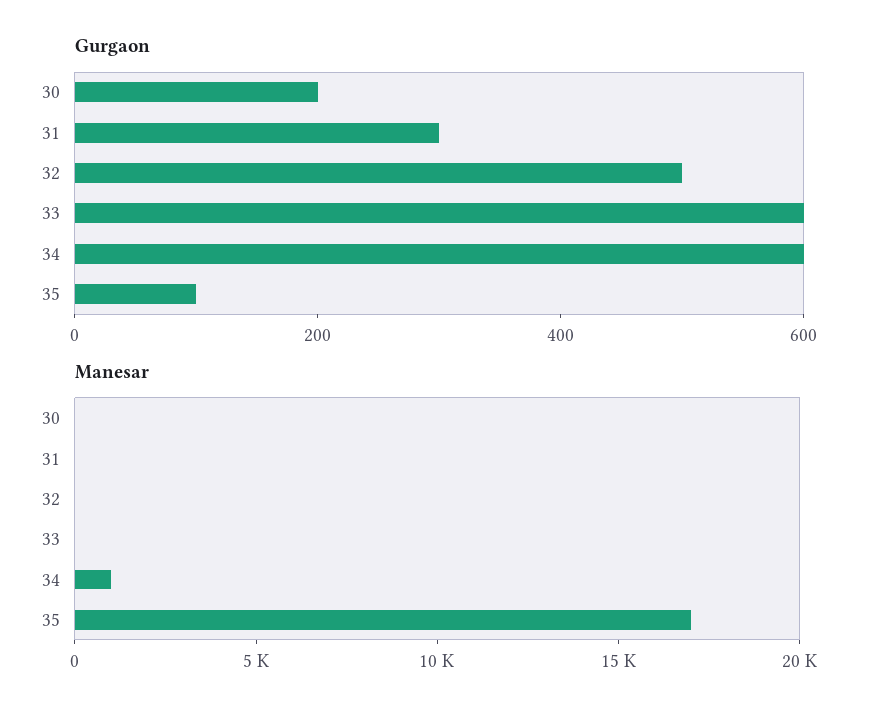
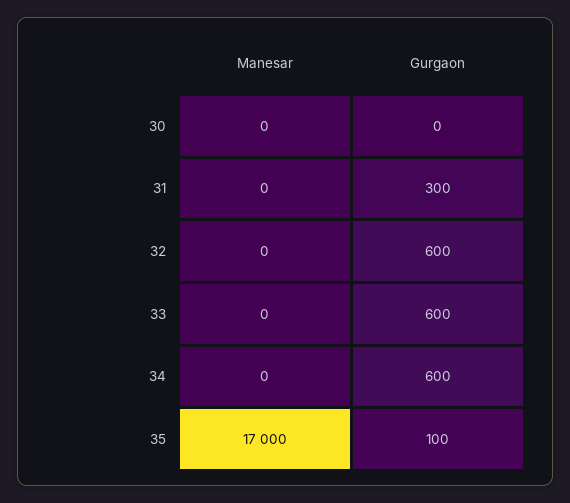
  {
    "Gurgaon": {
-     "30": 200,
+     "30": 0,
      "31": 300,
-     "32": 500,
+     "32": 600,
      "33": 600,
      "34": 600,
      "35": 100
    },
    "Manesar": {
      "30": 0,
      "31": 0,
      "32": 0,
      "33": 0,
-     "34": 1000,
+     "34": 0,
      "35": 17000
    }
  }

